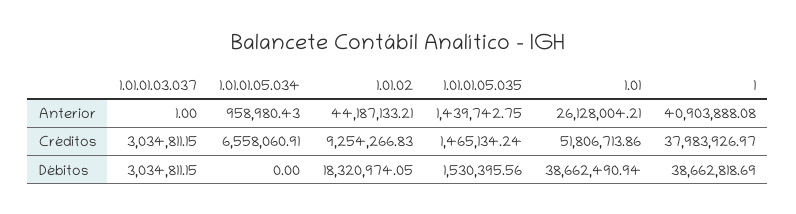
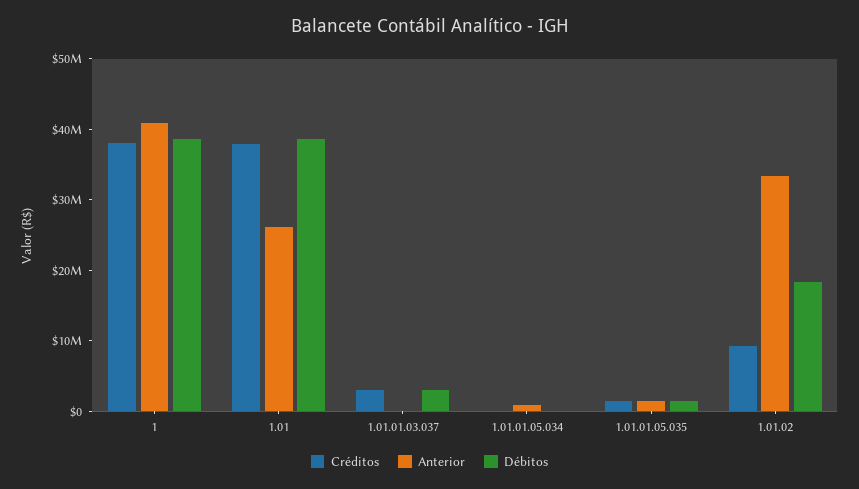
  {
    "Anterior": {
      "1.01.01.03.037": 1,
      "1.01.01.05.034": 958980.43,
-     "1.01.02": 44187133.21,
+     "1.01.02": 34000000,
      "1.01.01.05.035": 1439742.75,
      "1.01": 26128004.21,
      "1": 40903888.08
    },
    "Créditos": {
      "1.01.01.03.037": 3034811.15,
-     "1.01.01.05.034": 6558060.91,
+     "1.01.01.05.034": 0,
      "1.01.02": 9254266.83,
      "1.01.01.05.035": 1465134.24,
-     "1.01": 51806713.86,
+     "1.01": 38000000,
      "1": 37983926.97
    },
    "Débitos": {
      "1.01.01.03.037": 3034811.15,
      "1.01.01.05.034": 0,
      "1.01.02": 18320974.05,
      "1.01.01.05.035": 1530395.56,
      "1.01": 38662490.94,
      "1": 38662818.69
    }
  }

